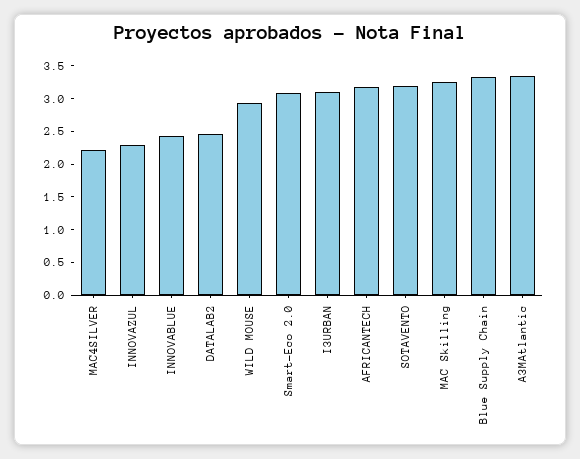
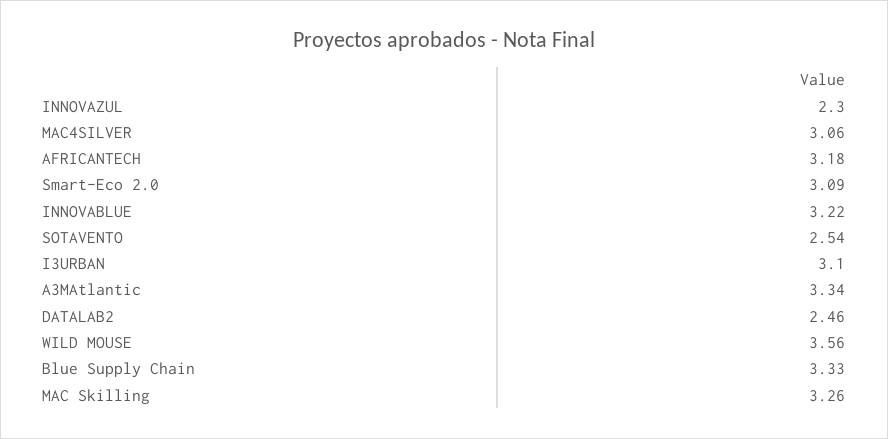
  {
-   "MAC4SILVER": 2.25,
+   "MAC4SILVER": 3.06,
    "INNOVAZUL": 2.3,
-   "INNOVABLUE": 2.5,
+   "INNOVABLUE": 3.22,
    "DATALAB2": 2.46,
-   "WILD MOUSE": 3,
+   "WILD MOUSE": 3.56,
    "Smart-Eco 2.0": 3.09,
    "I3URBAN": 3.1,
    "AFRICANTECH": 3.18,
-   "SOTAVENTO": 3.25,
+   "SOTAVENTO": 2.54,
    "MAC Skilling": 3.26,
    "Blue Supply Chain": 3.33,
    "A3MAtlantic": 3.34
  }

